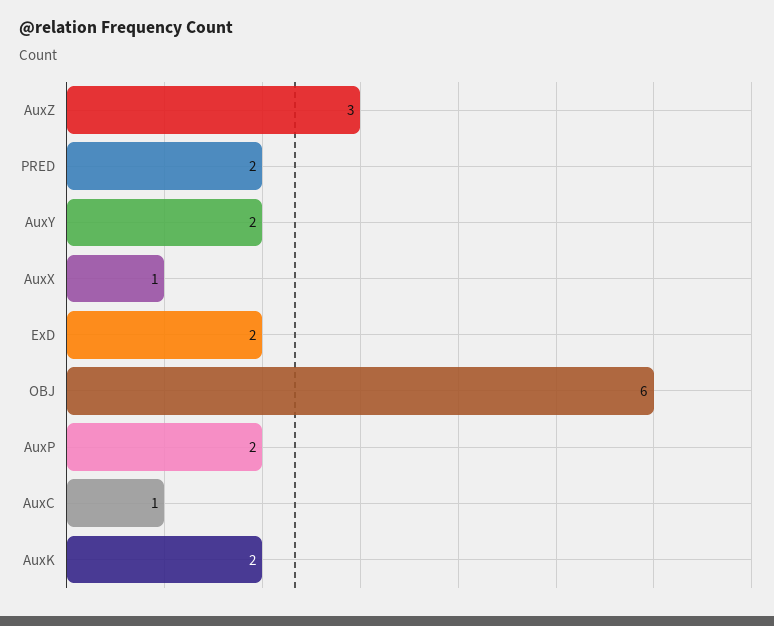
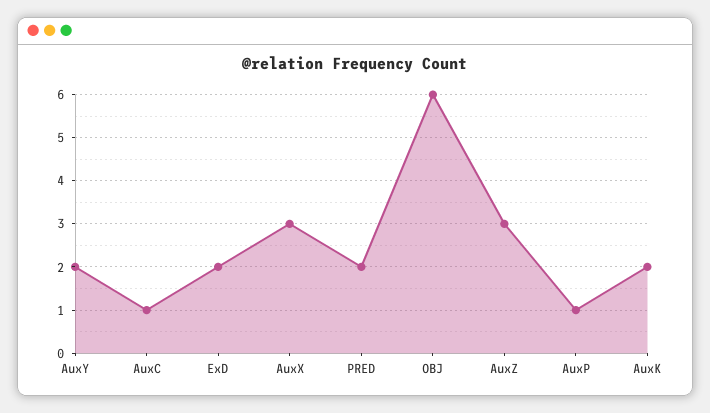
  {
    "AuxZ": 3,
    "PRED": 2,
    "AuxY": 2,
-   "AuxX": 1,
+   "AuxX": 3,
    "ExD": 2,
    "OBJ": 6,
-   "AuxP": 2,
+   "AuxP": 1,
    "AuxC": 1,
    "AuxK": 2
  }

